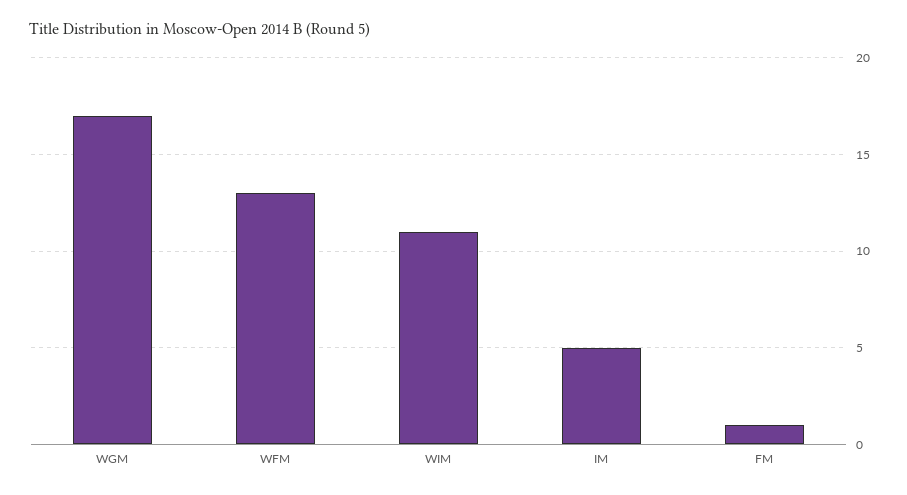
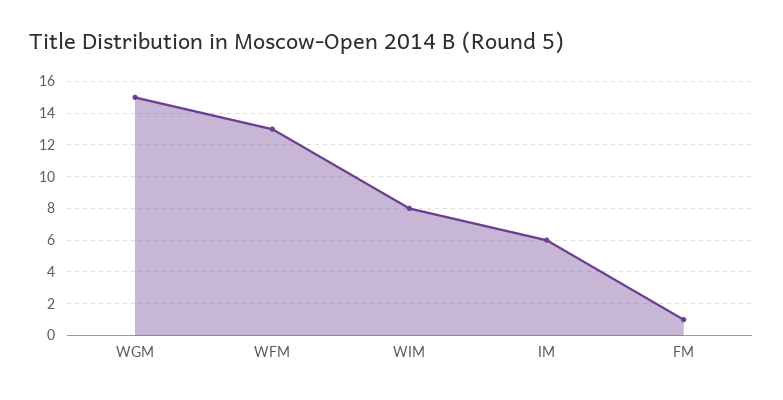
  {
-   "WGM": 17,
+   "WGM": 15,
    "WFM": 13,
-   "WIM": 11,
+   "WIM": 8,
-   "IM": 5,
+   "IM": 6,
    "FM": 1
  }

